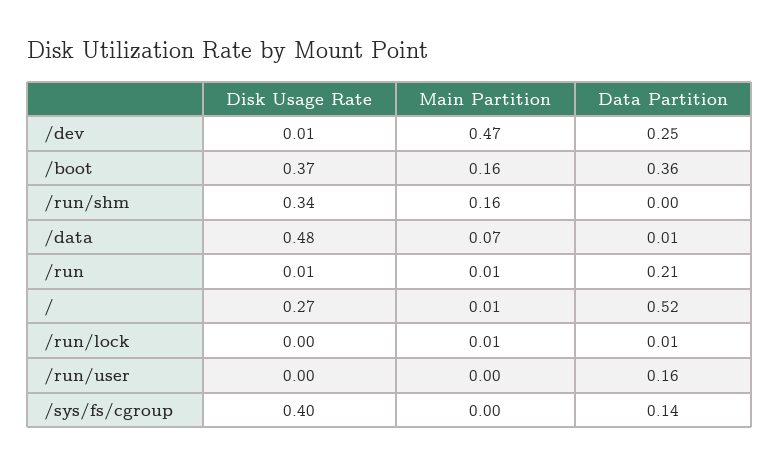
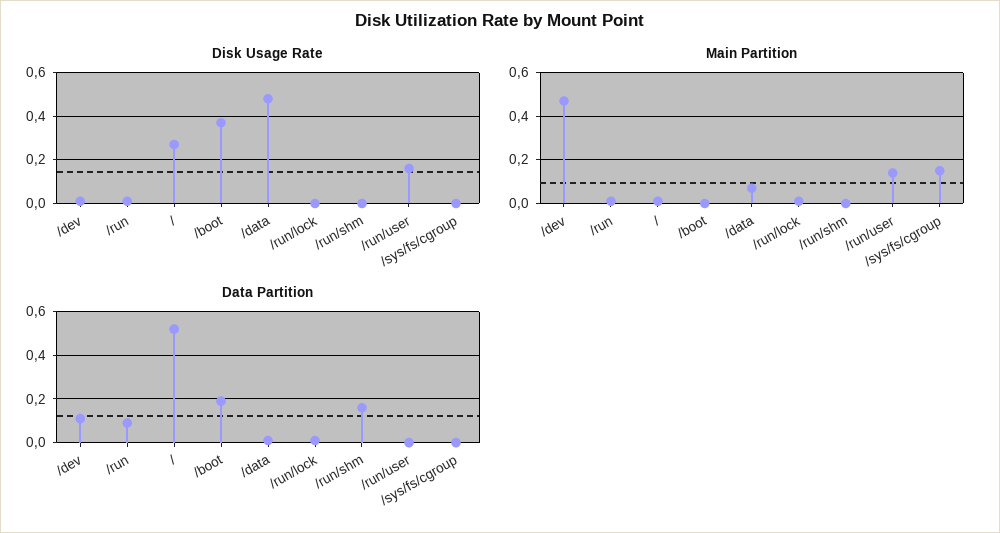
  {
    "Disk Usage Rate": {
      "/dev": 0.01,
      "/boot": 0.37,
-     "/run/shm": 0.34,
+     "/run/shm": 0,
      "/data": 0.48,
      "/run": 0.01,
      "/": 0.27,
      "/run/lock": 0,
-     "/run/user": 0,
+     "/run/user": 0.15,
-     "/sys/fs/cgroup": 0.4
+     "/sys/fs/cgroup": 0
    },
    "Main Partition": {
      "/dev": 0.47,
-     "/boot": 0.16,
+     "/boot": 0,
-     "/run/shm": 0.16,
+     "/run/shm": 0,
      "/data": 0.07,
      "/run": 0.01,
      "/": 0.01,
      "/run/lock": 0.01,
-     "/run/user": 0,
+     "/run/user": 0.15,
-     "/sys/fs/cgroup": 0
+     "/sys/fs/cgroup": 0.15
    },
    "Data Partition": {
-     "/dev": 0.25,
+     "/dev": 0.1,
-     "/boot": 0.36,
+     "/boot": 0.2,
-     "/run/shm": 0,
+     "/run/shm": 0.15,
      "/data": 0.01,
-     "/run": 0.21,
+     "/run": 0.1,
      "/": 0.52,
      "/run/lock": 0.01,
-     "/run/user": 0.16,
+     "/run/user": 0,
-     "/sys/fs/cgroup": 0.14
+     "/sys/fs/cgroup": 0
    }
  }

